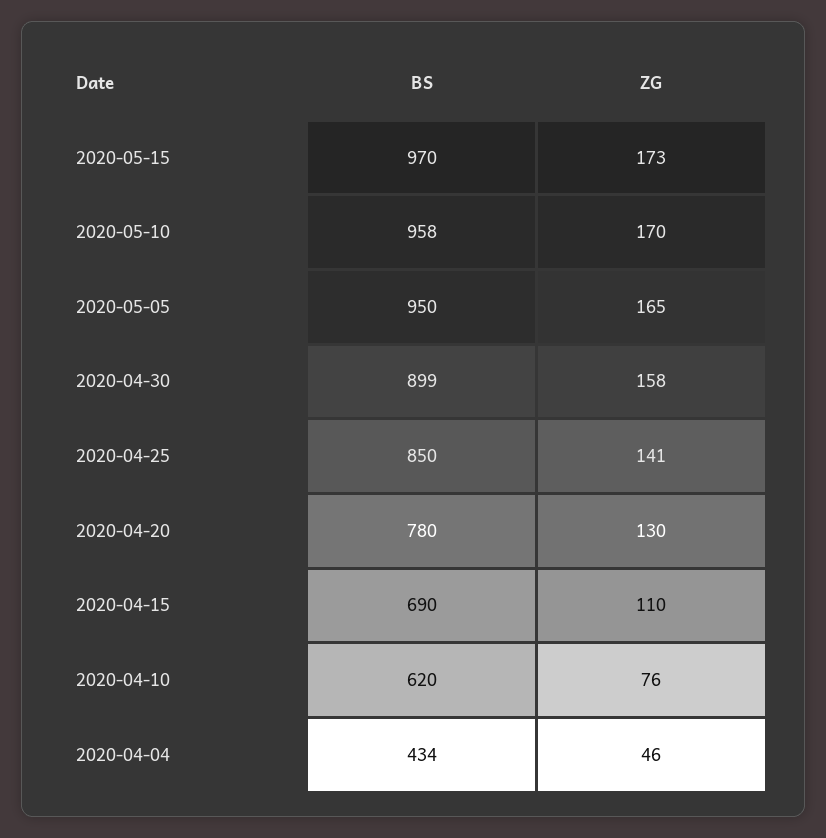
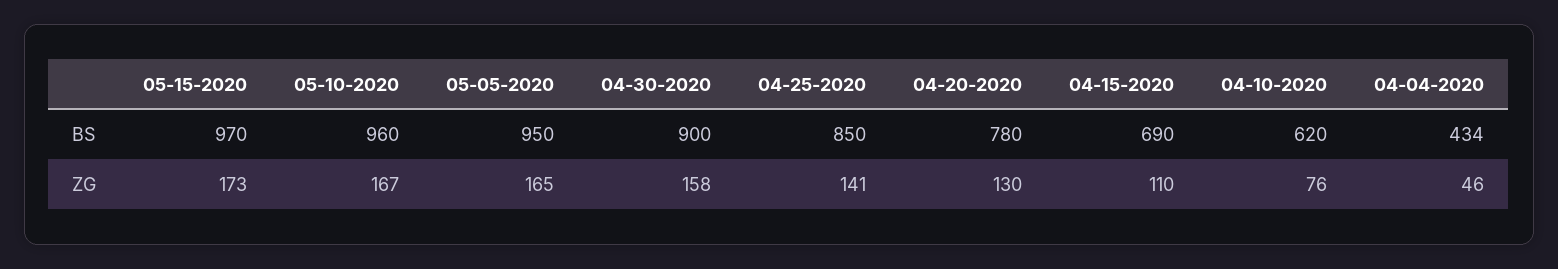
  {
    "BS": {
      "2020-05-15": 970,
-     "2020-05-10": 958,
+     "2020-05-10": 960,
      "2020-05-05": 950,
-     "2020-04-30": 899,
+     "2020-04-30": 900,
      "2020-04-25": 850,
      "2020-04-20": 780,
      "2020-04-15": 690,
      "2020-04-10": 620,
      "2020-04-04": 434
    },
    "ZG": {
      "2020-05-15": 173,
-     "2020-05-10": 170,
+     "2020-05-10": 167,
      "2020-05-05": 165,
      "2020-04-30": 158,
      "2020-04-25": 141,
      "2020-04-20": 130,
      "2020-04-15": 110,
      "2020-04-10": 76,
      "2020-04-04": 46
    }
  }

